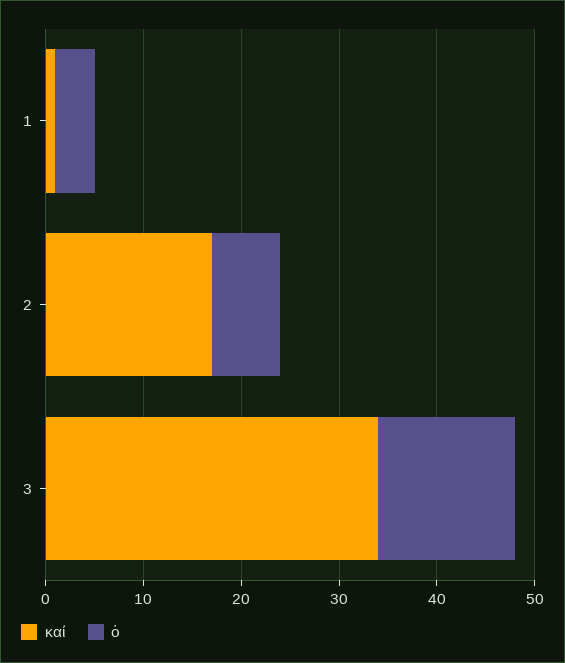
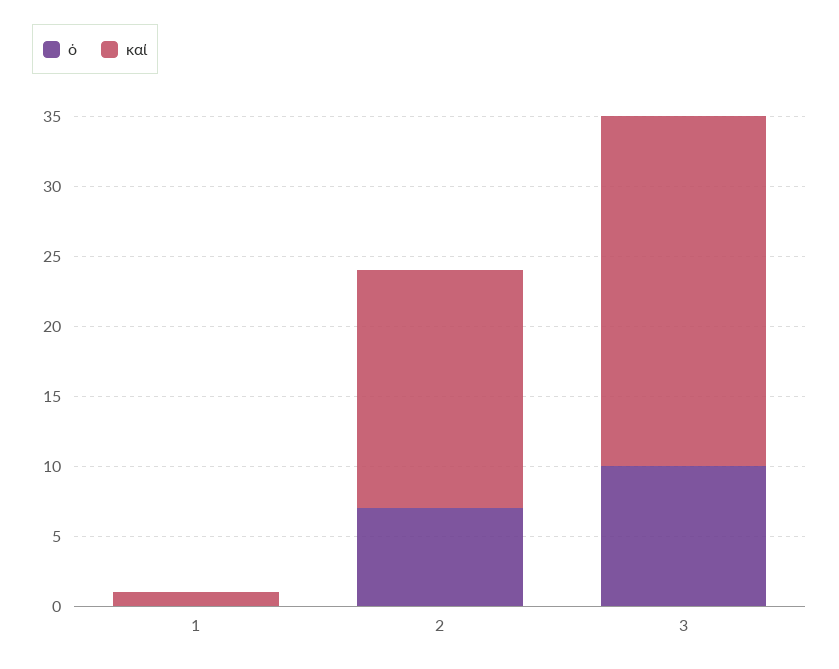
  {
    "καί": {
      "1": 1,
      "2": 17,
-     "3": 34
+     "3": 25
    },
    "ὁ": {
-     "1": 4,
+     "1": 0,
      "2": 7,
-     "3": 14
+     "3": 10
    }
  }

